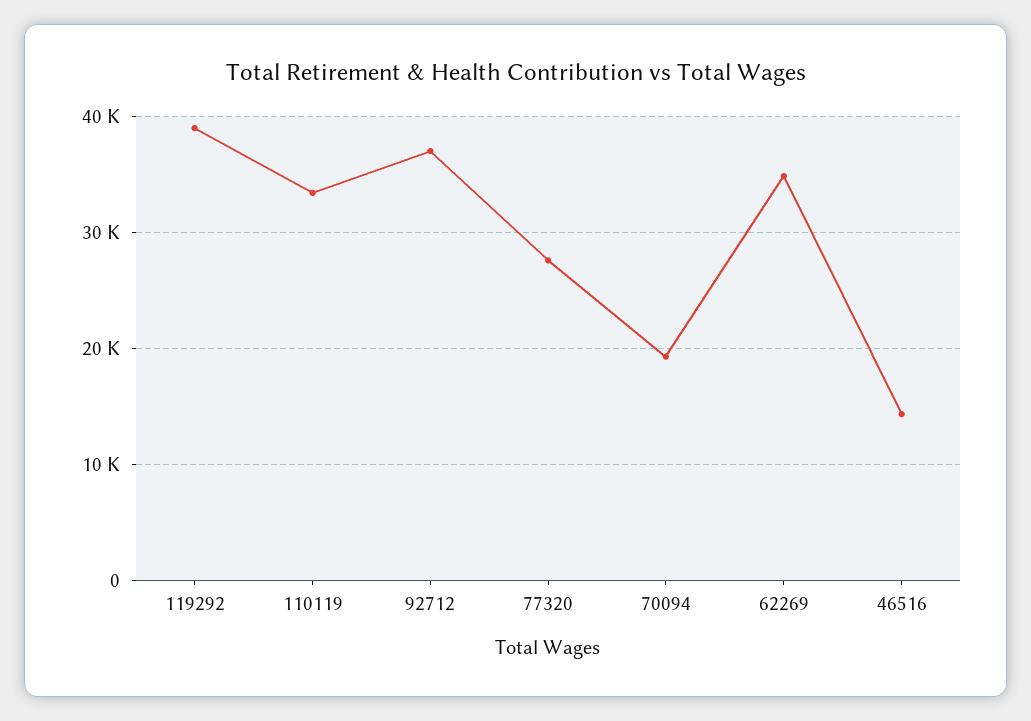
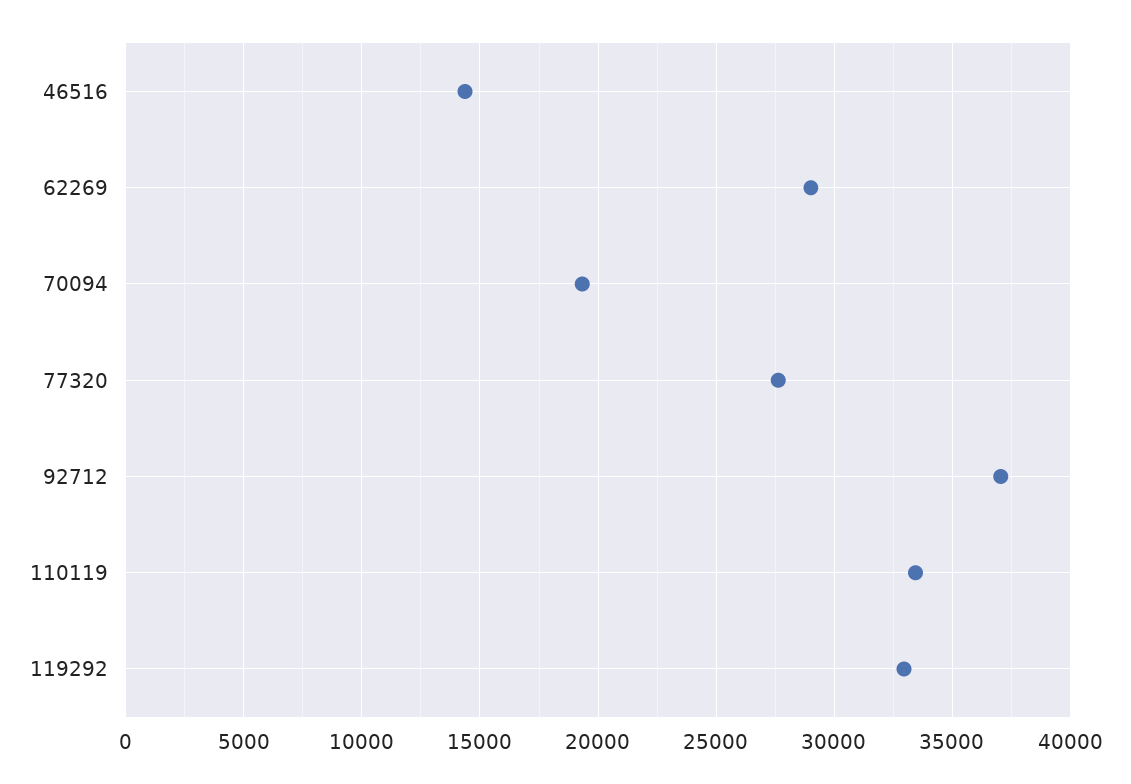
  {
-   "119292": 39000,
+   "119292": 33000,
    "110119": 33500,
    "92712": 37000,
    "77320": 27500,
    "70094": 19500,
-   "62269": 35000,
+   "62269": 29000,
    "46516": 14500
  }

